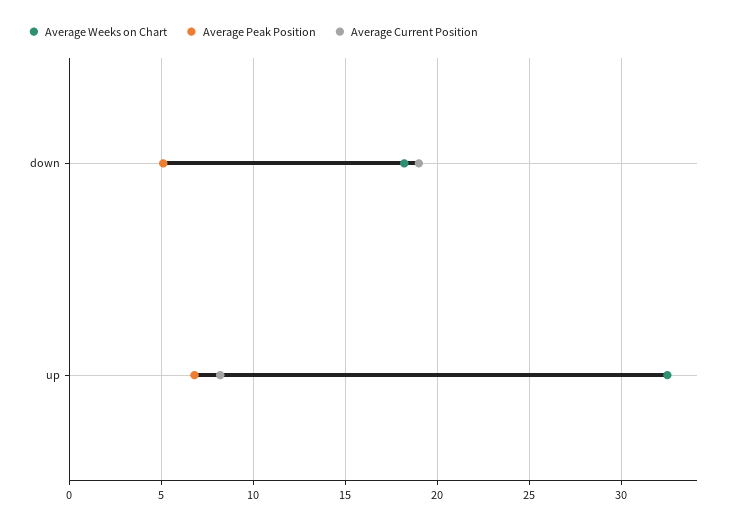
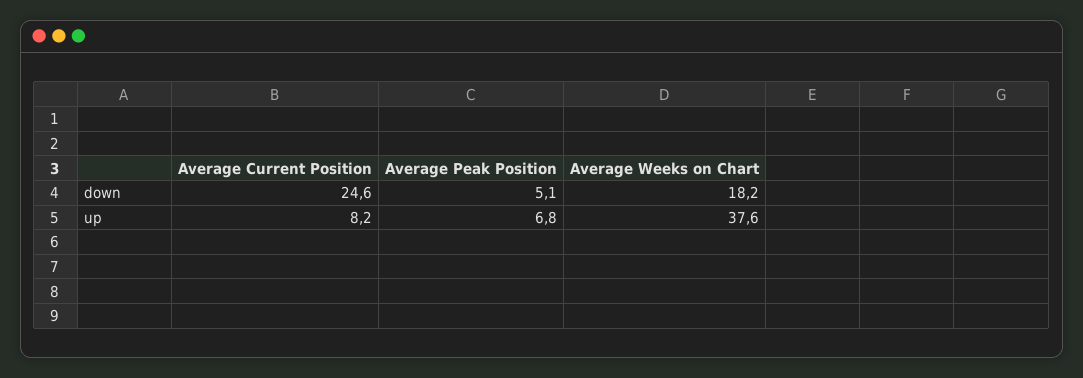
  {
    "Average Weeks on Chart": {
      "down": 18.2,
-     "up": 32.5
+     "up": 37.6
    },
    "Average Peak Position": {
      "down": 5.1,
      "up": 6.8
    },
    "Average Current Position": {
-     "down": 19,
+     "down": 24.6,
      "up": 8.2
    }
  }

